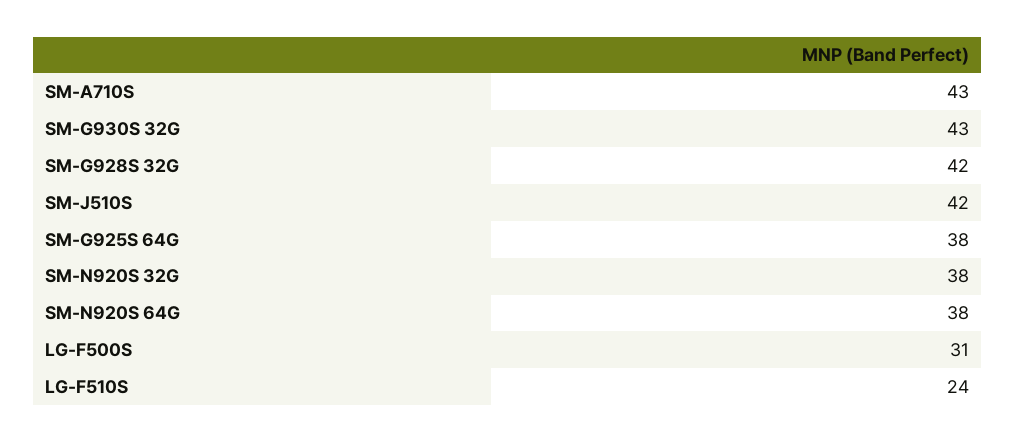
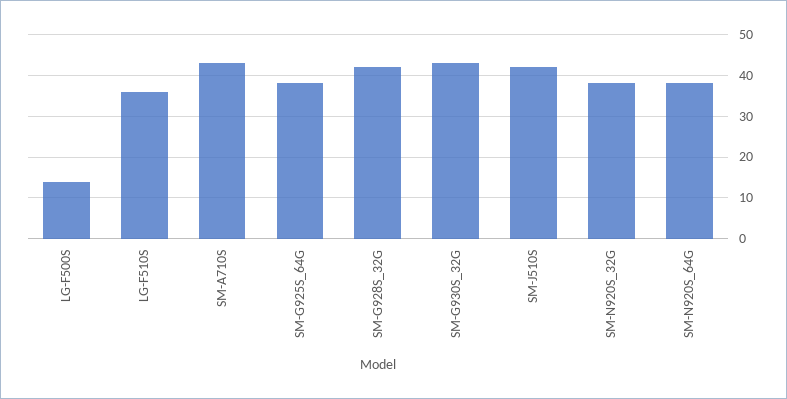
  {
    "SM-A710S": 43,
    "SM-G930S 32G": 43,
    "SM-G928S 32G": 42,
    "SM-J510S": 42,
    "SM-G925S 64G": 38,
    "SM-N920S 32G": 38,
    "SM-N920S 64G": 38,
-   "LG-F500S": 31,
+   "LG-F500S": 15,
-   "LG-F510S": 24
+   "LG-F510S": 35
  }

